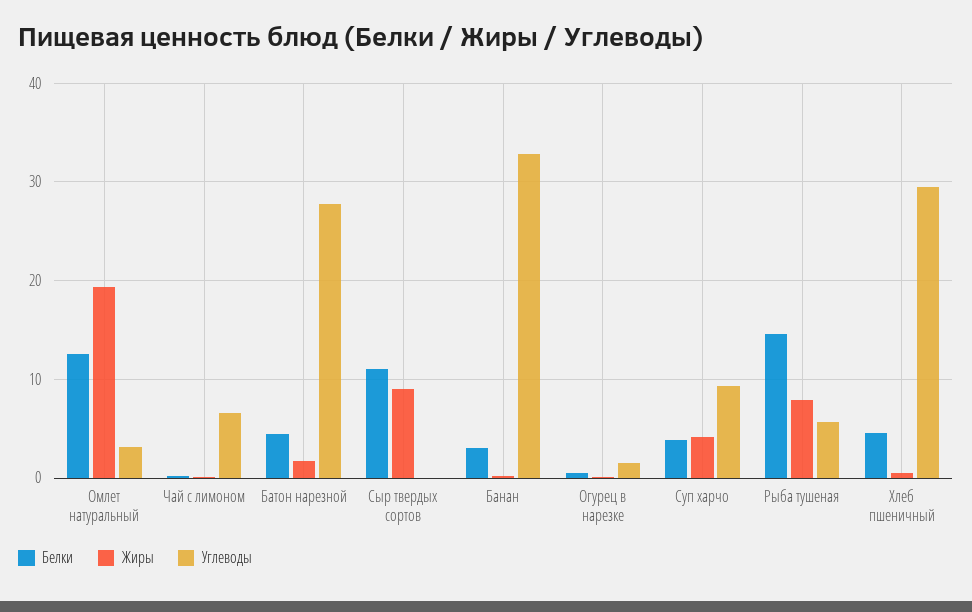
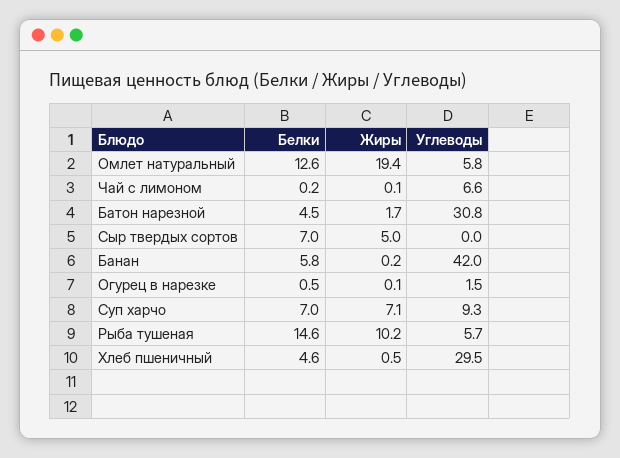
  {
    "Белки": {
      "Омлет натуральный": 12.6,
      "Чай с лимоном": 0.2,
      "Батон нарезной": 4.5,
-     "Сыр твердых сортов": 11,
+     "Сыр твердых сортов": 7,
-     "Банан": 3,
+     "Банан": 5.8,
      "Огурец в нарезке": 0.5,
-     "Суп харчо": 4,
+     "Суп харчо": 7,
      "Рыба тушеная": 14.6,
      "Хлеб пшеничный": 4.6
    },
    "Жиры": {
      "Омлет натуральный": 19.4,
      "Чай с лимоном": 0.1,
      "Батон нарезной": 1.7,
-     "Сыр твердых сортов": 9,
+     "Сыр твердых сортов": 5,
      "Банан": 0.2,
      "Огурец в нарезке": 0.1,
-     "Суп харчо": 4,
+     "Суп харчо": 7.1,
-     "Рыба тушеная": 8,
+     "Рыба тушеная": 10.2,
      "Хлеб пшеничный": 0.5
    },
    "Углеводы": {
-     "Омлет натуральный": 3,
+     "Омлет натуральный": 5.8,
      "Чай с лимоном": 6.6,
-     "Батон нарезной": 28,
+     "Батон нарезной": 30.8,
      "Сыр твердых сортов": 0,
-     "Банан": 33,
+     "Банан": 42,
      "Огурец в нарезке": 1.5,
      "Суп харчо": 9.3,
      "Рыба тушеная": 5.7,
      "Хлеб пшеничный": 29.5
    }
  }

